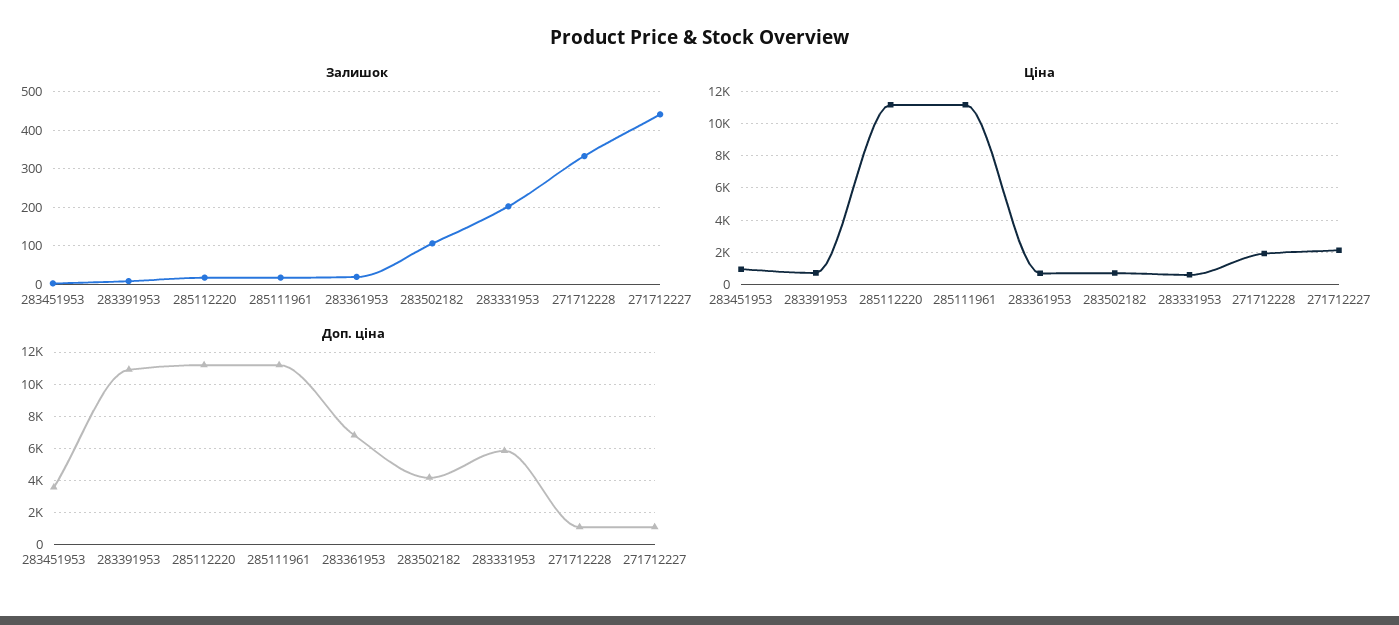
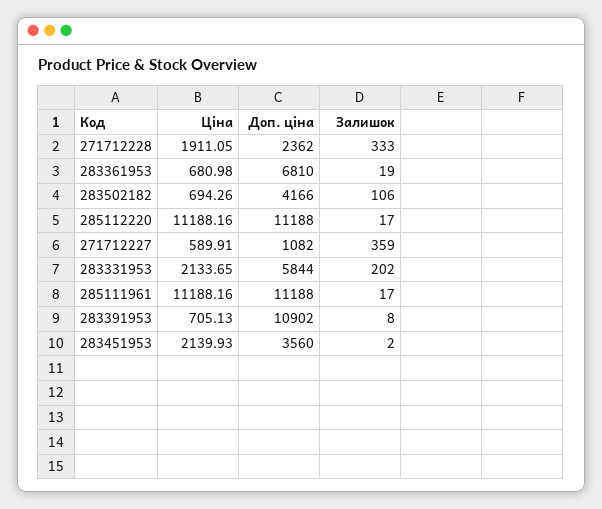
  {
    "Залишок": {
      "283451953": 2,
      "283391953": 8,
      "285112220": 17,
      "285111961": 17,
      "283361953": 19,
      "283502182": 106,
      "283331953": 202,
      "271712228": 333,
-     "271712227": 440
+     "271712227": 359
    },
    "Ціна": {
-     "283451953": 1000,
+     "283451953": 2139.93,
      "283391953": 705.13,
      "285112220": 11188.16,
      "285111961": 11188.16,
      "283361953": 680.98,
      "283502182": 694.26,
-     "283331953": 500,
+     "283331953": 2133.65,
      "271712228": 1911.05,
-     "271712227": 2000
+     "271712227": 589.91
    },
    "Доп. ціна": {
      "283451953": 3560,
      "283391953": 10902,
      "285112220": 11188,
      "285111961": 11188,
      "283361953": 6810,
      "283502182": 4166,
      "283331953": 5844,
-     "271712228": 1000,
+     "271712228": 2362,
      "271712227": 1082
    }
  }

